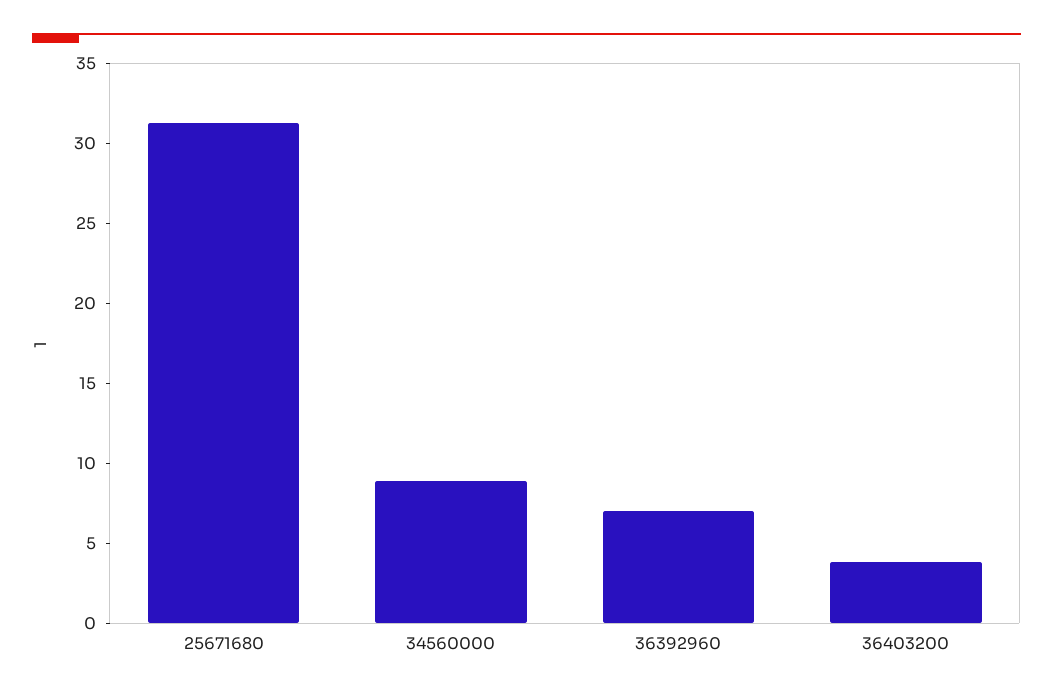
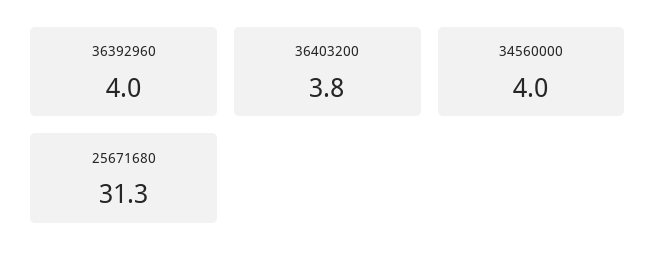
  {
    "25671680": 31.3,
-   "34560000": 9,
+   "34560000": 4,
-   "36392960": 7,
+   "36392960": 4,
    "36403200": 3.8
  }

